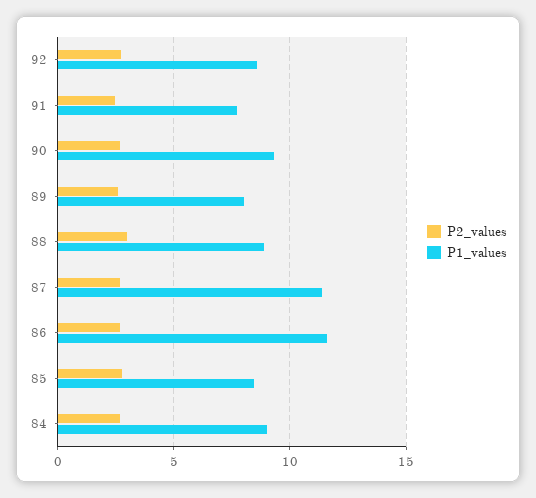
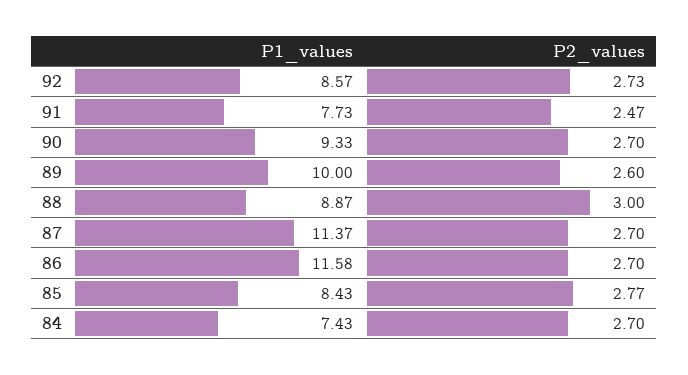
  {
    "P2_values": {
      "92": 2.73,
      "91": 2.47,
      "90": 2.7,
      "89": 2.6,
      "88": 3,
      "87": 2.7,
      "86": 2.7,
      "85": 2.77,
      "84": 2.7
    },
    "P1_values": {
      "92": 8.57,
      "91": 7.73,
      "90": 9.33,
-     "89": 8,
+     "89": 10,
      "88": 8.87,
      "87": 11.37,
      "86": 11.58,
      "85": 8.43,
-     "84": 9
+     "84": 7.43
    }
  }

